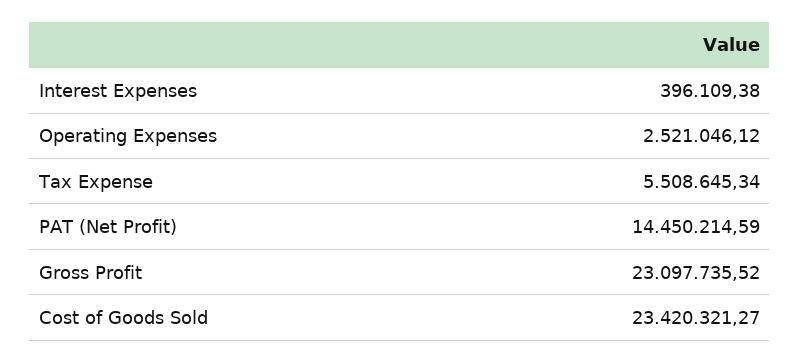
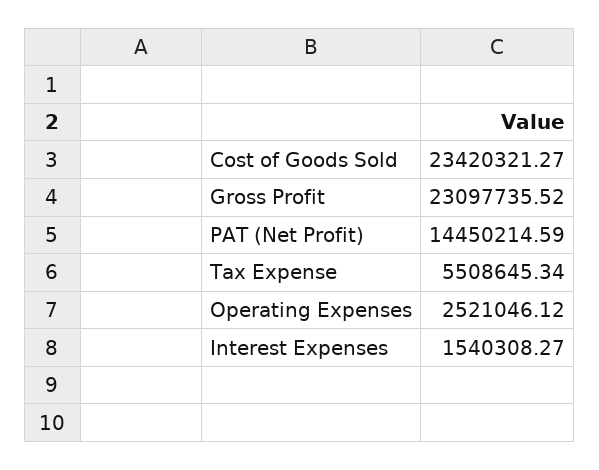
  {
-   "Interest Expenses": 396109.38,
+   "Interest Expenses": 1540308.27,
    "Operating Expenses": 2521046.12,
    "Tax Expense": 5508645.34,
    "PAT (Net Profit)": 14450214.59,
    "Gross Profit": 23097735.52,
    "Cost of Goods Sold": 23420321.27
  }

